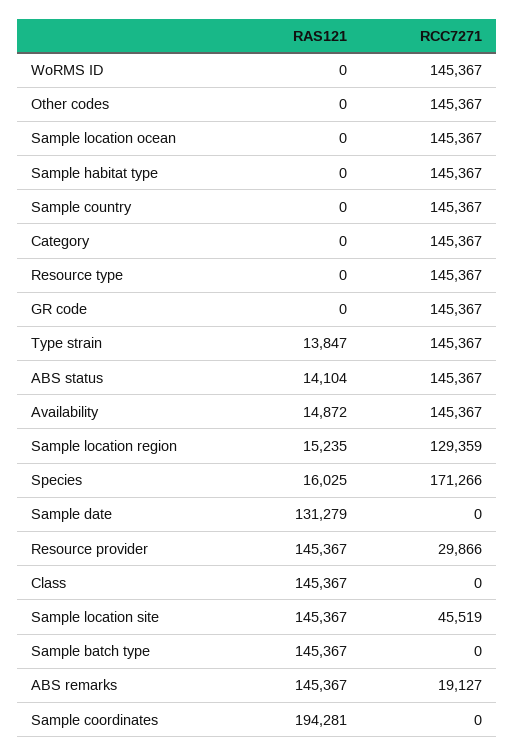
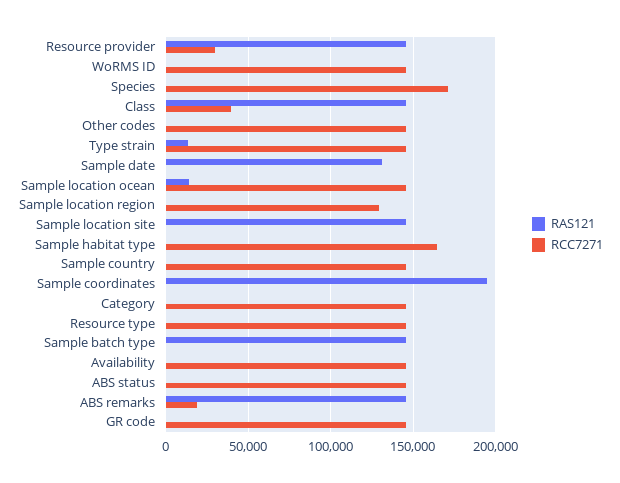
  {
    "RAS121": {
      "WoRMS ID": 0,
      "Other codes": 0,
-     "Sample location ocean": 0,
+     "Sample location ocean": 15000,
      "Sample habitat type": 0,
      "Sample country": 0,
      "Category": 0,
      "Resource type": 0,
      "GR code": 0,
      "Type strain": 13847,
-     "ABS status": 14104,
+     "ABS status": 0,
-     "Availability": 14872,
+     "Availability": 0,
-     "Sample location region": 15235,
+     "Sample location region": 0,
-     "Species": 16025,
+     "Species": 0,
      "Sample date": 131279,
      "Resource provider": 145367,
      "Class": 145367,
      "Sample location site": 145367,
      "Sample batch type": 145367,
      "ABS remarks": 145367,
      "Sample coordinates": 194281
    },
    "RCC7271": {
      "WoRMS ID": 145367,
      "Other codes": 145367,
      "Sample location ocean": 145367,
-     "Sample habitat type": 145367,
+     "Sample habitat type": 165000,
      "Sample country": 145367,
      "Category": 145367,
      "Resource type": 145367,
      "GR code": 145367,
      "Type strain": 145367,
      "ABS status": 145367,
      "Availability": 145367,
      "Sample location region": 129359,
      "Species": 171266,
      "Sample date": 0,
      "Resource provider": 29866,
-     "Class": 0,
+     "Class": 40000,
-     "Sample location site": 45519,
+     "Sample location site": 0,
      "Sample batch type": 0,
      "ABS remarks": 19127,
      "Sample coordinates": 0
    }
  }

